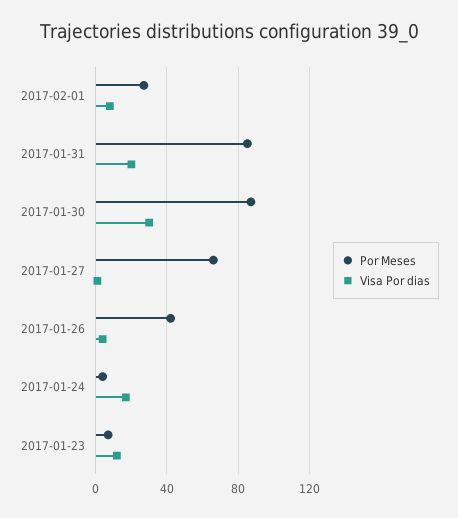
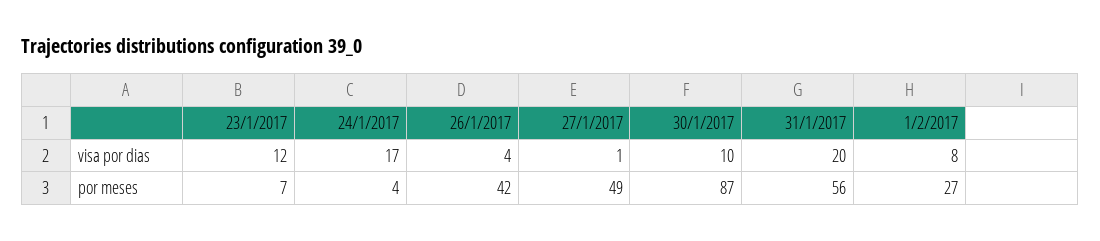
  {
    "Por Meses": {
      "2017-02-01": 27,
-     "2017-01-31": 85,
+     "2017-01-31": 56,
      "2017-01-30": 87,
-     "2017-01-27": 65,
+     "2017-01-27": 49,
      "2017-01-26": 42,
      "2017-01-24": 4,
      "2017-01-23": 7
    },
    "Visa Por dias": {
      "2017-02-01": 8,
      "2017-01-31": 20,
-     "2017-01-30": 30,
+     "2017-01-30": 10,
      "2017-01-27": 1,
      "2017-01-26": 4,
      "2017-01-24": 17,
      "2017-01-23": 12
    }
  }

